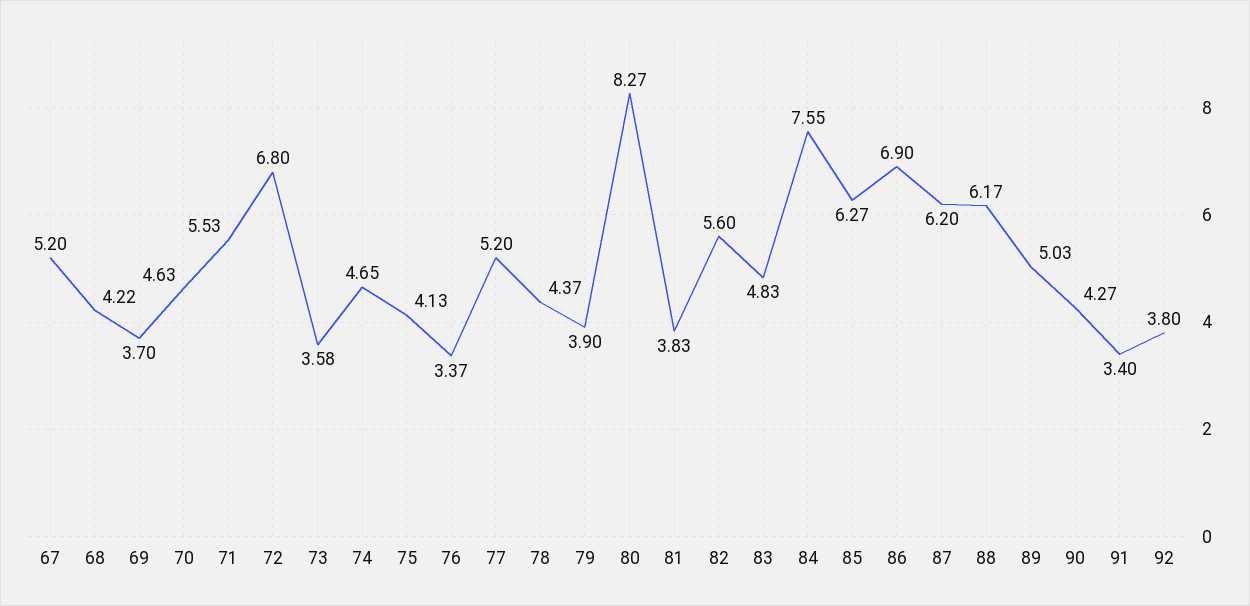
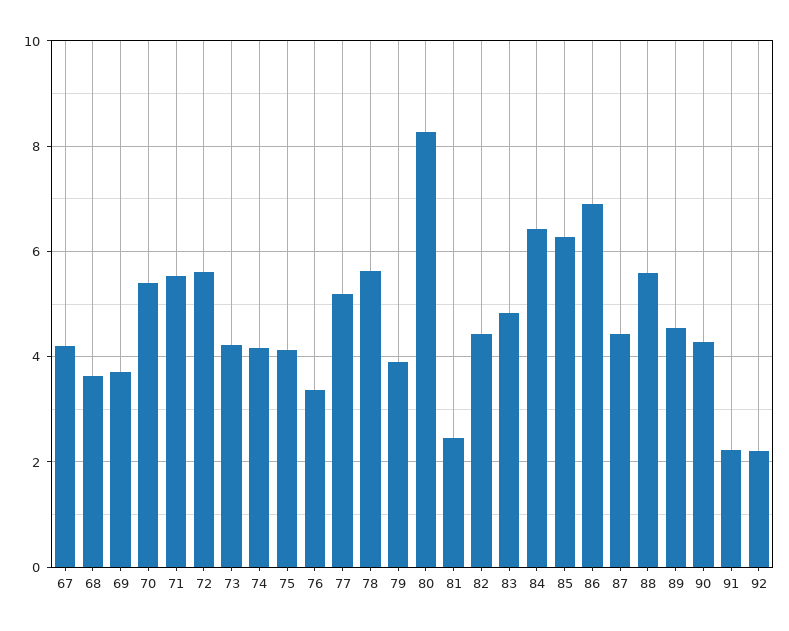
  {
-   "67": 5.2,
+   "67": 4.2,
-   "68": 4.22,
+   "68": 3.6,
    "69": 3.7,
-   "70": 4.63,
+   "70": 5.4,
    "71": 5.53,
-   "72": 6.8,
+   "72": 5.6,
-   "73": 3.58,
+   "73": 4.2,
-   "74": 4.65,
+   "74": 4.2,
    "75": 4.13,
    "76": 3.37,
    "77": 5.2,
-   "78": 4.37,
+   "78": 5.6,
    "79": 3.9,
    "80": 8.27,
-   "81": 3.83,
+   "81": 2.4,
-   "82": 5.6,
+   "82": 4.4,
    "83": 4.83,
-   "84": 7.55,
+   "84": 6.4,
    "85": 6.27,
    "86": 6.9,
-   "87": 6.2,
+   "87": 4.4,
-   "88": 6.17,
+   "88": 5.6,
-   "89": 5.03,
+   "89": 4.6,
    "90": 4.27,
-   "91": 3.4,
+   "91": 2.2,
-   "92": 3.8
+   "92": 2.2
  }

